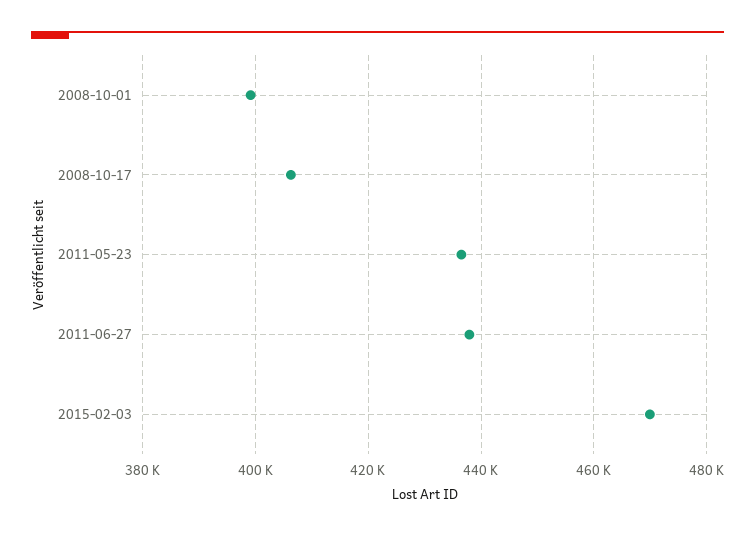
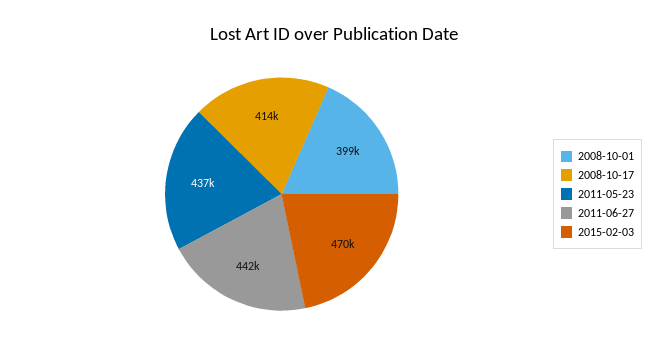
  {
    "2008-10-01": 399000,
-   "2008-10-17": 406000,
+   "2008-10-17": 414000,
    "2011-05-23": 437000,
-   "2011-06-27": 438000,
+   "2011-06-27": 442000,
    "2015-02-03": 470000
  }

